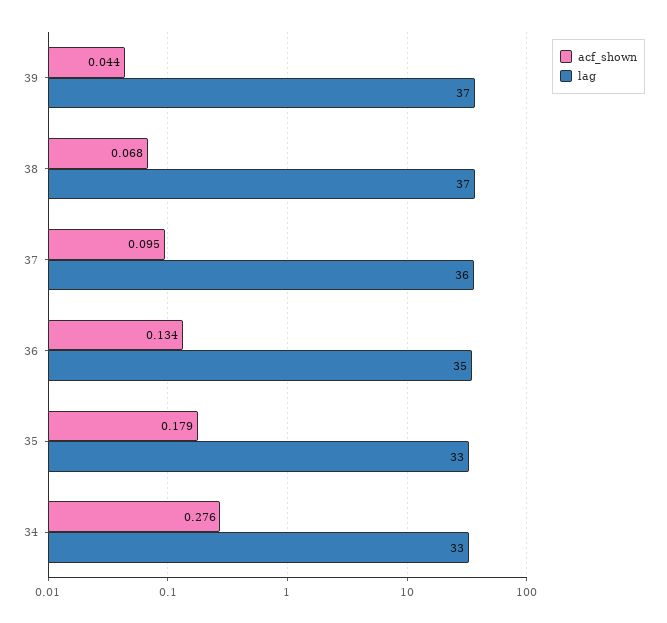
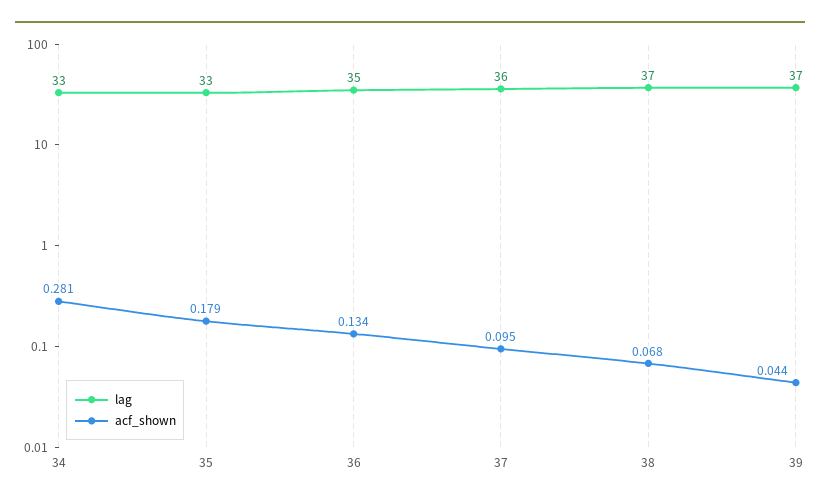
  {
    "acf_shown": {
      "39": 0.044,
      "38": 0.068,
      "37": 0.095,
      "36": 0.134,
      "35": 0.179,
-     "34": 0.276
+     "34": 0.281
    },
    "lag": {
      "39": 37,
      "38": 37,
      "37": 36,
      "36": 35,
      "35": 33,
      "34": 33
    }
  }

